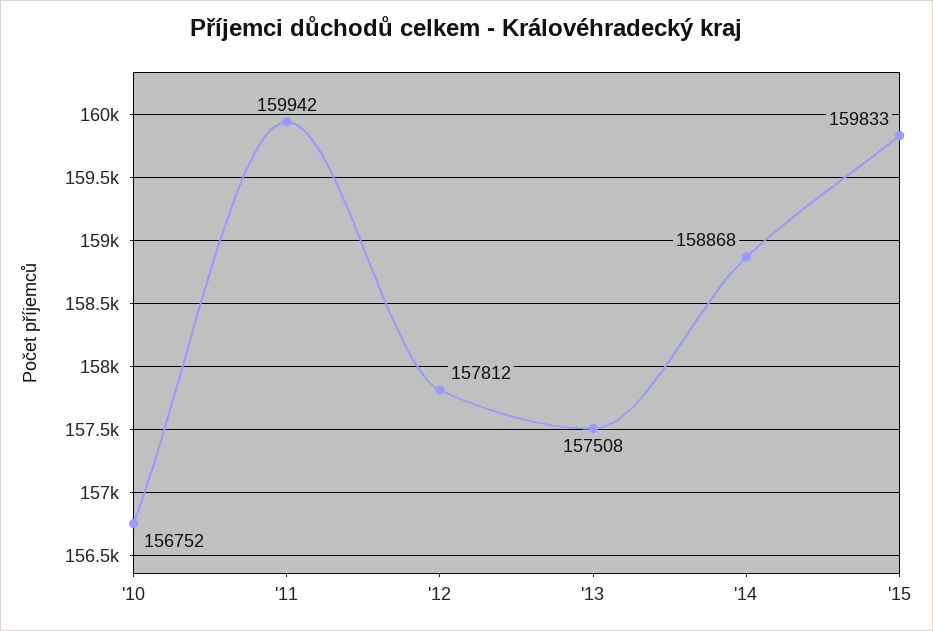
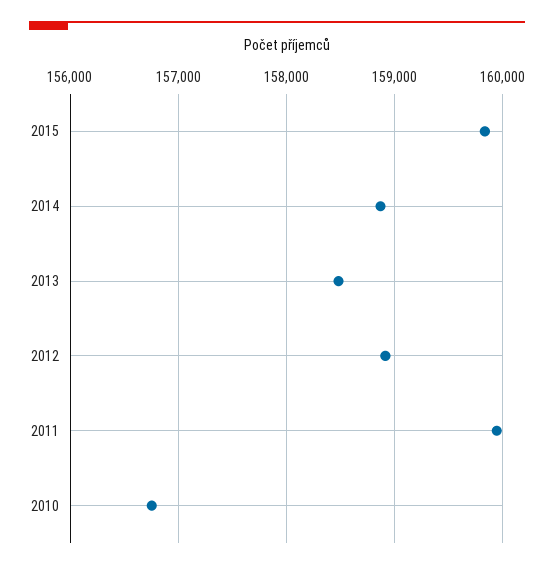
  {
    "'10": 156752,
    "'11": 159942,
-   "'12": 157812,
+   "'12": 158900,
-   "'13": 157508,
+   "'13": 158500,
    "'14": 158868,
    "'15": 159833
  }

